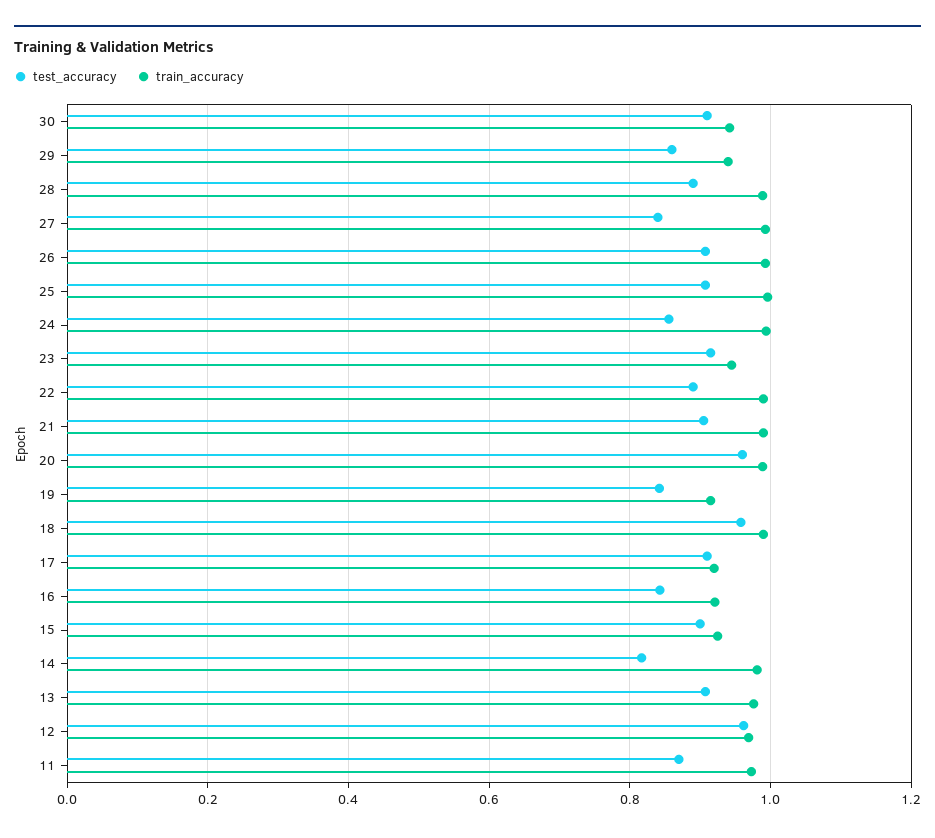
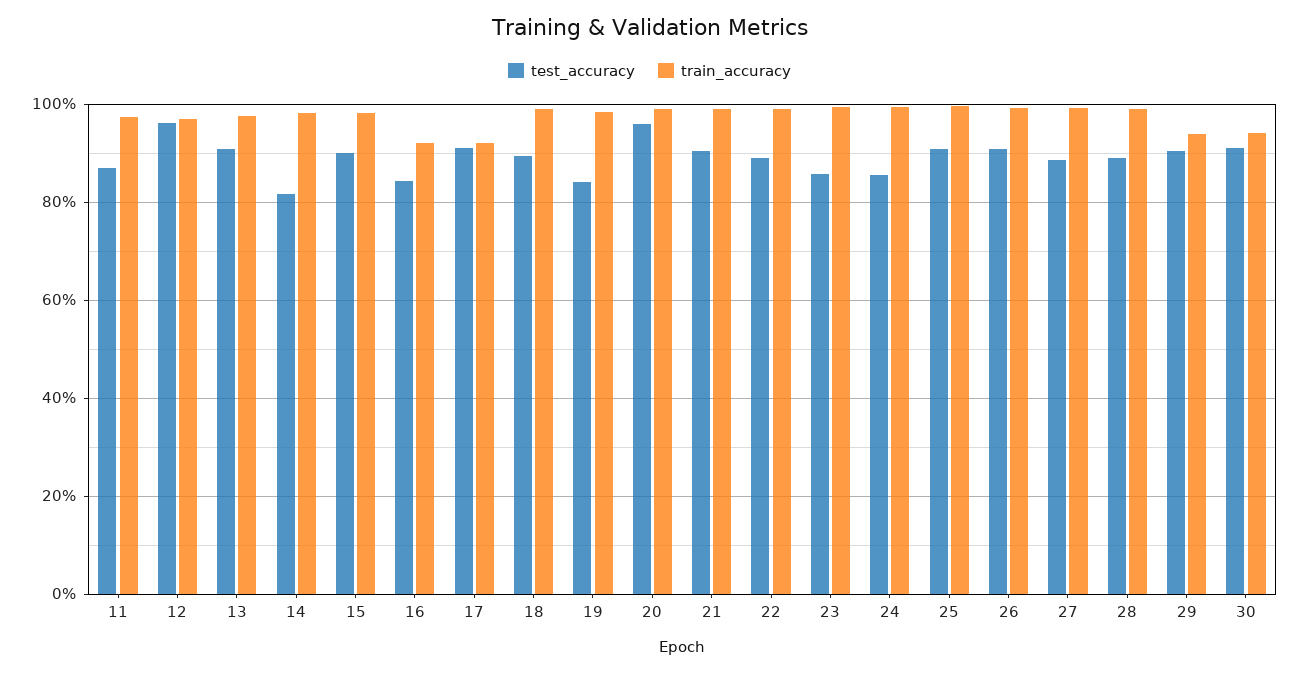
  {
    "test_accuracy": {
      "30": 0.92,
-     "29": 0.86,
+     "29": 0.9,
      "28": 0.9,
-     "27": 0.84,
+     "27": 0.88,
      "26": 0.9,
      "25": 0.9,
      "24": 0.86,
-     "23": 0.92,
+     "23": 0.86,
      "22": 0.9,
      "21": 0.9,
      "20": 0.96,
      "19": 0.84,
-     "18": 0.96,
+     "18": 0.9,
      "17": 0.92,
      "16": 0.84,
      "15": 0.9,
      "14": 0.82,
      "13": 0.9,
      "12": 0.96,
      "11": 0.88
    },
    "train_accuracy": {
      "30": 0.94,
      "29": 0.94,
      "28": 0.98,
      "27": 1,
      "26": 1,
      "25": 1,
      "24": 1,
-     "23": 0.94,
+     "23": 1,
      "22": 1,
      "21": 1,
      "20": 0.98,
-     "19": 0.92,
+     "19": 0.98,
      "18": 1,
      "17": 0.92,
      "16": 0.92,
-     "15": 0.92,
+     "15": 0.98,
      "14": 0.98,
      "13": 0.98,
      "12": 0.96,
      "11": 0.98
    }
  }

